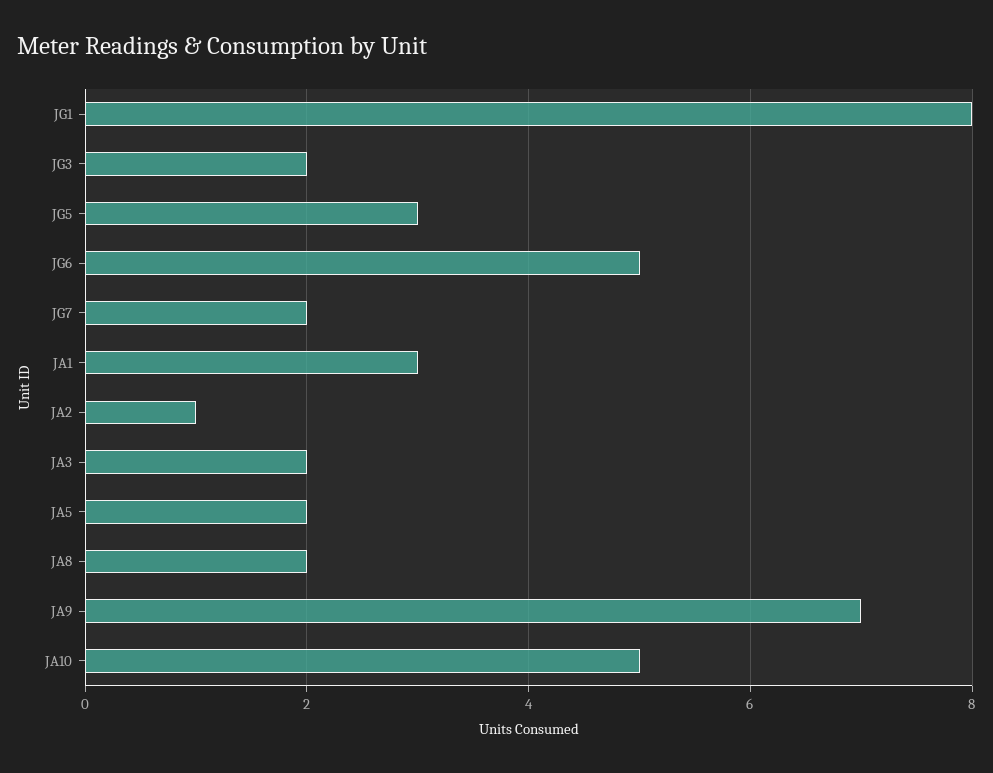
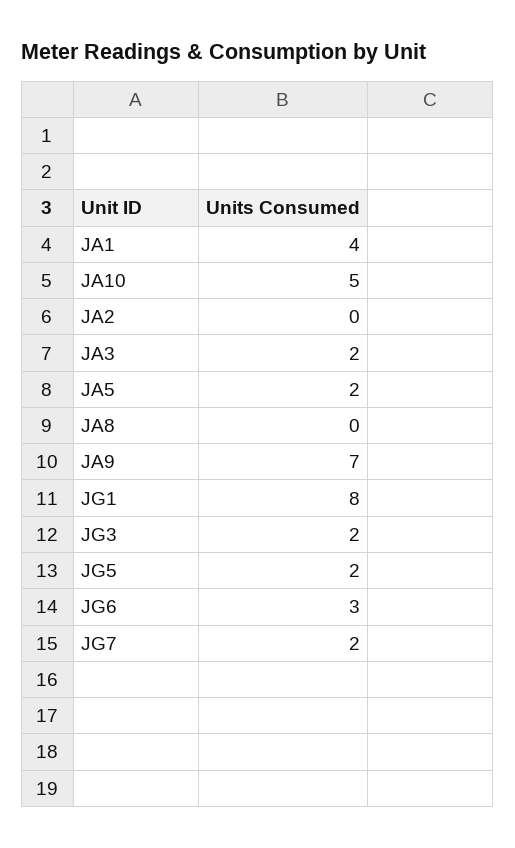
  {
    "JG1": 8,
    "JG3": 2,
-   "JG5": 3,
+   "JG5": 2,
-   "JG6": 5,
+   "JG6": 3,
    "JG7": 2,
-   "JA1": 3,
+   "JA1": 4,
-   "JA2": 1,
+   "JA2": 0,
    "JA3": 2,
    "JA5": 2,
-   "JA8": 2,
+   "JA8": 0,
    "JA9": 7,
    "JA10": 5
  }

